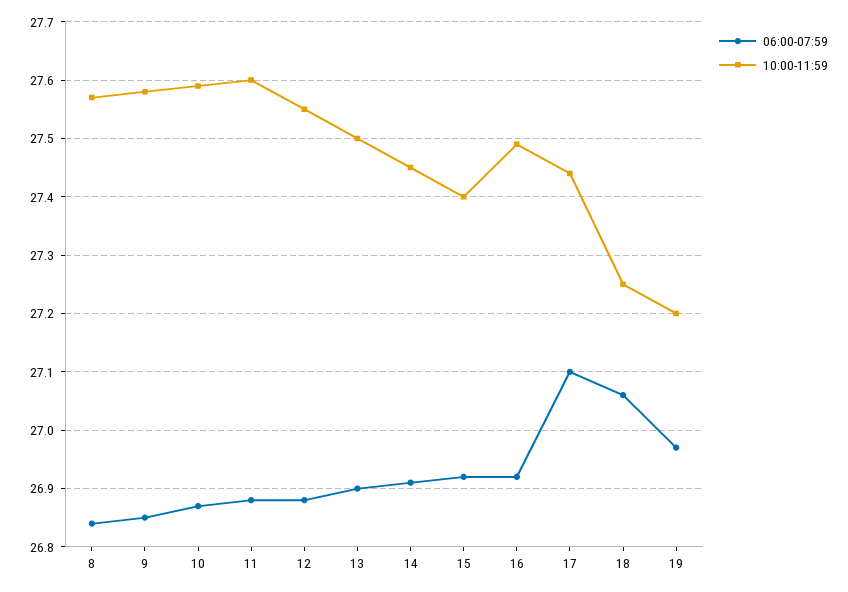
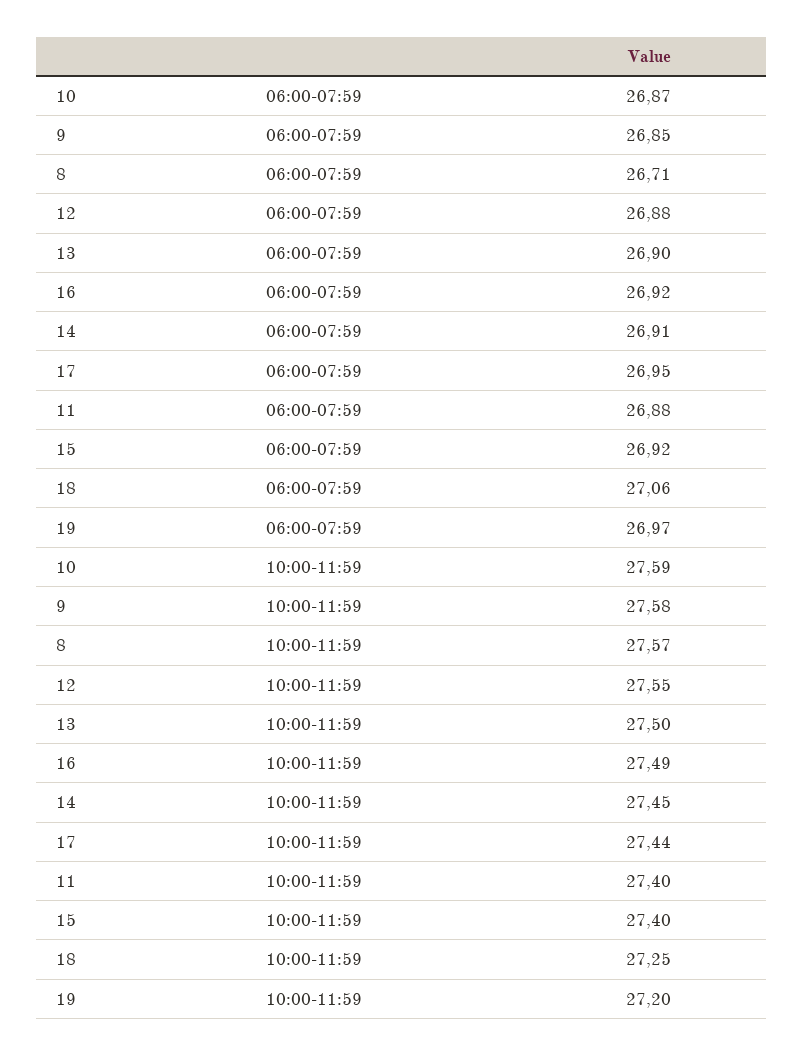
  {
    "06:00-07:59": {
-     "8": 26.85,
+     "8": 26.71,
      "9": 26.85,
      "10": 26.87,
      "11": 26.88,
      "12": 26.88,
      "13": 26.9,
      "14": 26.91,
      "15": 26.92,
      "16": 26.92,
-     "17": 27.1,
+     "17": 26.95,
      "18": 27.06,
      "19": 26.97
    },
    "10:00-11:59": {
      "8": 27.57,
      "9": 27.58,
      "10": 27.59,
-     "11": 27.6,
+     "11": 27.4,
      "12": 27.55,
      "13": 27.5,
      "14": 27.45,
      "15": 27.4,
      "16": 27.49,
      "17": 27.44,
      "18": 27.25,
      "19": 27.2
    }
  }

